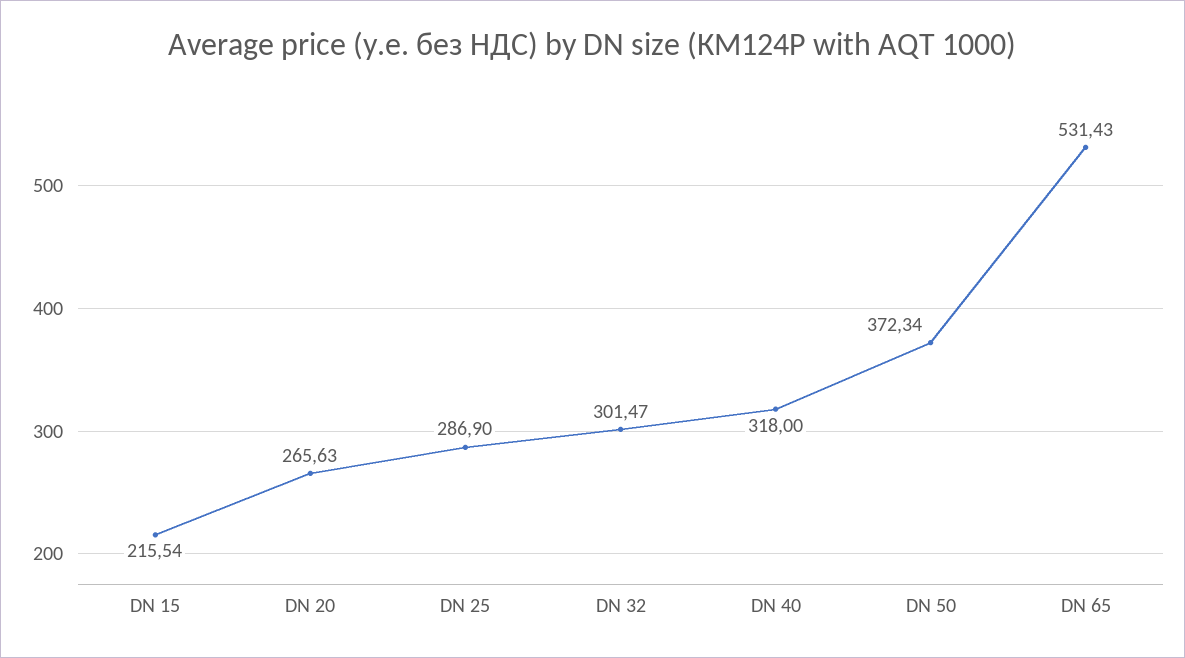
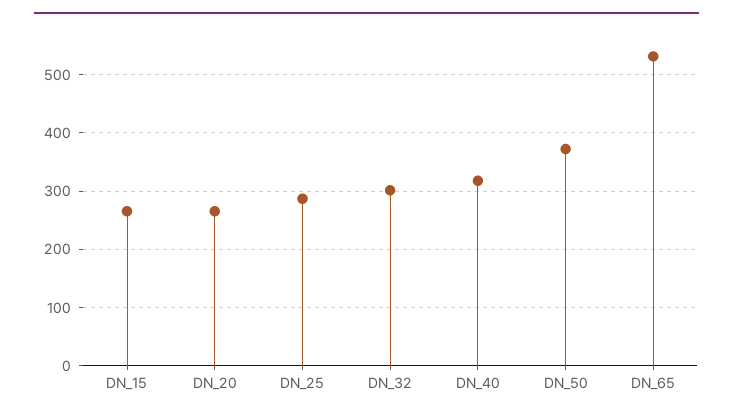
  {
-   "DN 15": 215.54,
+   "DN 15": 260,
    "DN 20": 265.63,
    "DN 25": 286.9,
    "DN 32": 301.47,
    "DN 40": 318,
    "DN 50": 372.34,
    "DN 65": 531.43
  }

